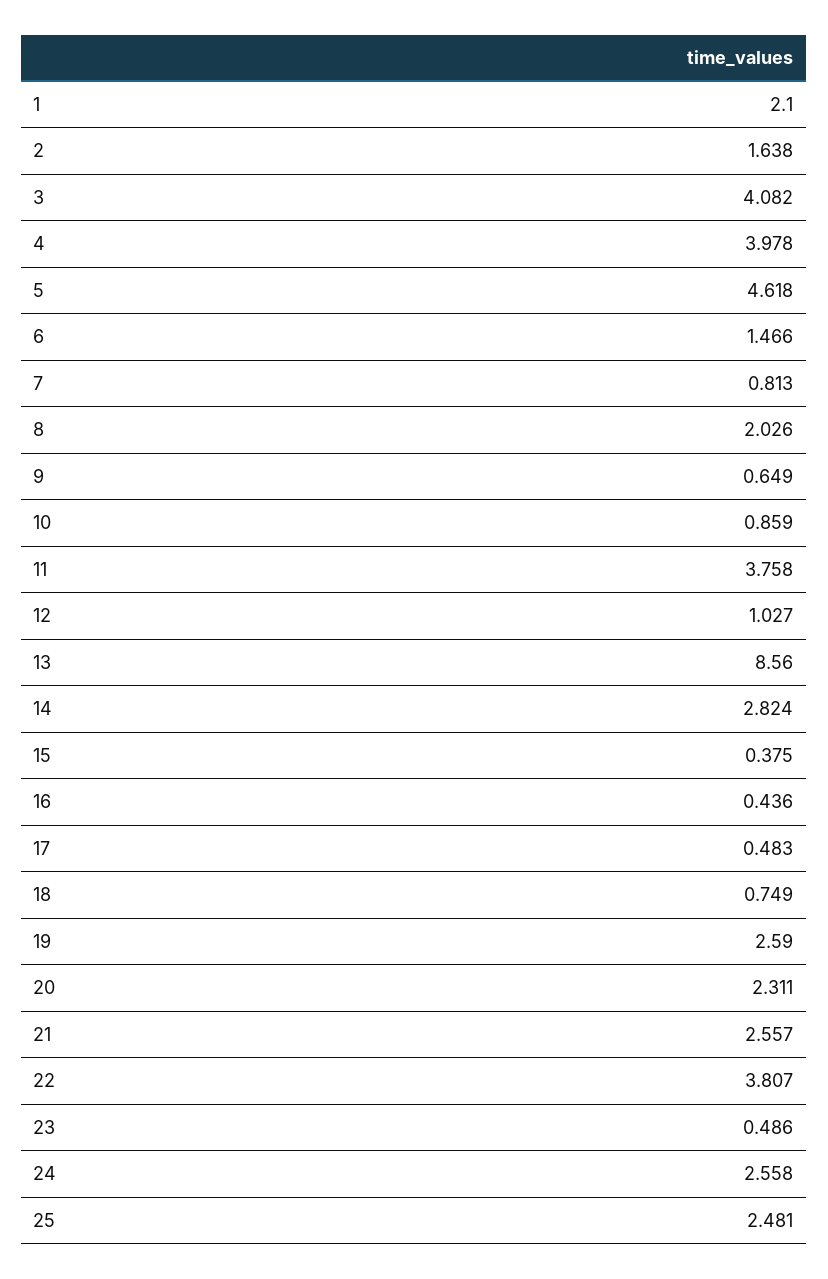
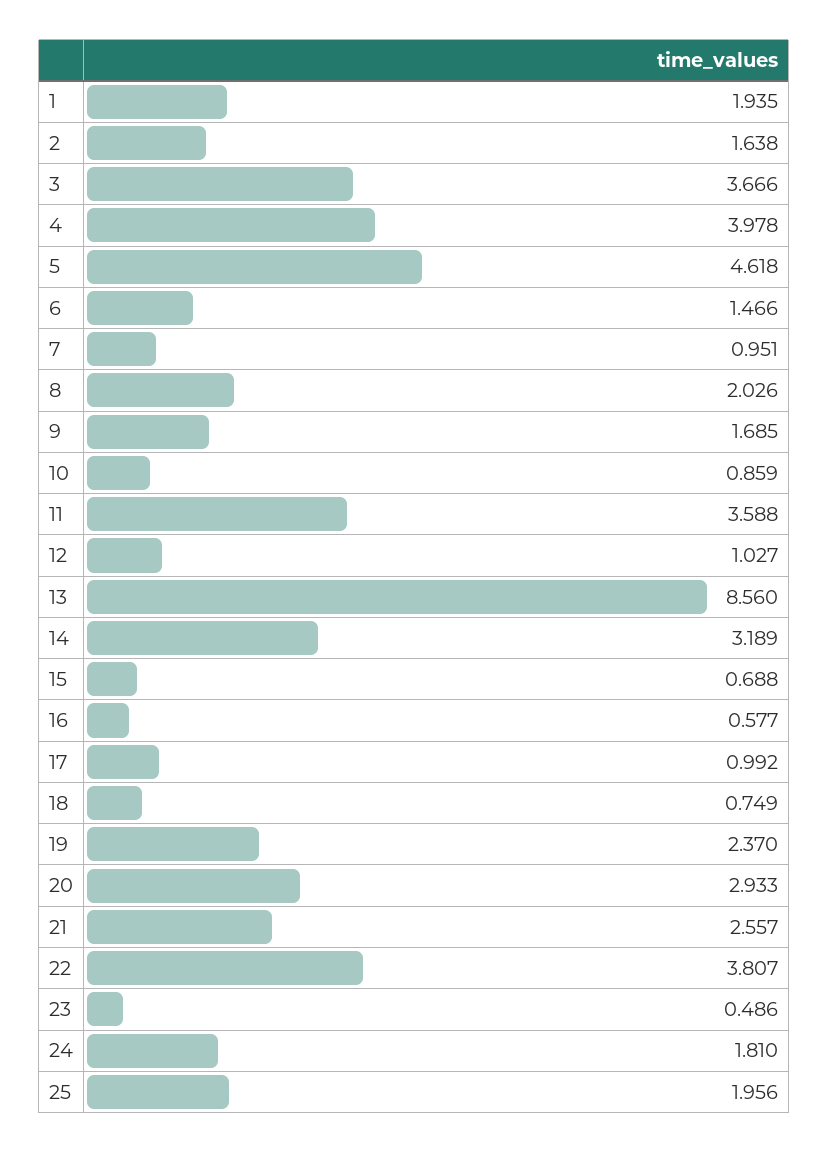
  {
-   "1": 2.1,
+   "1": 1.935,
    "2": 1.638,
-   "3": 4.082,
+   "3": 3.666,
    "4": 3.978,
    "5": 4.618,
    "6": 1.466,
-   "7": 0.813,
+   "7": 0.951,
    "8": 2.026,
-   "9": 0.649,
+   "9": 1.685,
    "10": 0.859,
-   "11": 3.758,
+   "11": 3.588,
    "12": 1.027,
    "13": 8.56,
-   "14": 2.824,
+   "14": 3.189,
-   "15": 0.375,
+   "15": 0.688,
-   "16": 0.436,
+   "16": 0.577,
-   "17": 0.483,
+   "17": 0.992,
    "18": 0.749,
-   "19": 2.59,
+   "19": 2.37,
-   "20": 2.311,
+   "20": 2.933,
    "21": 2.557,
    "22": 3.807,
    "23": 0.486,
-   "24": 2.558,
+   "24": 1.81,
-   "25": 2.481
+   "25": 1.956
  }

